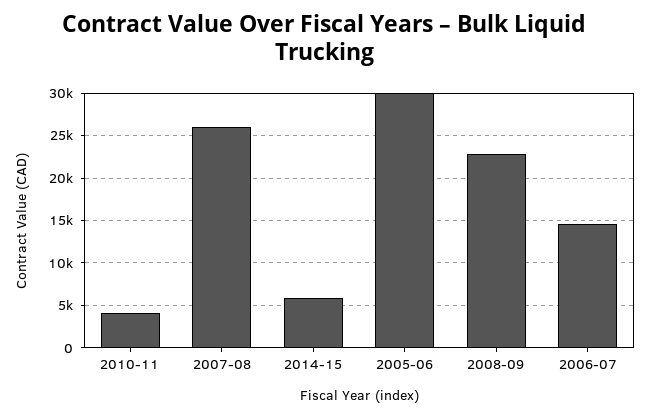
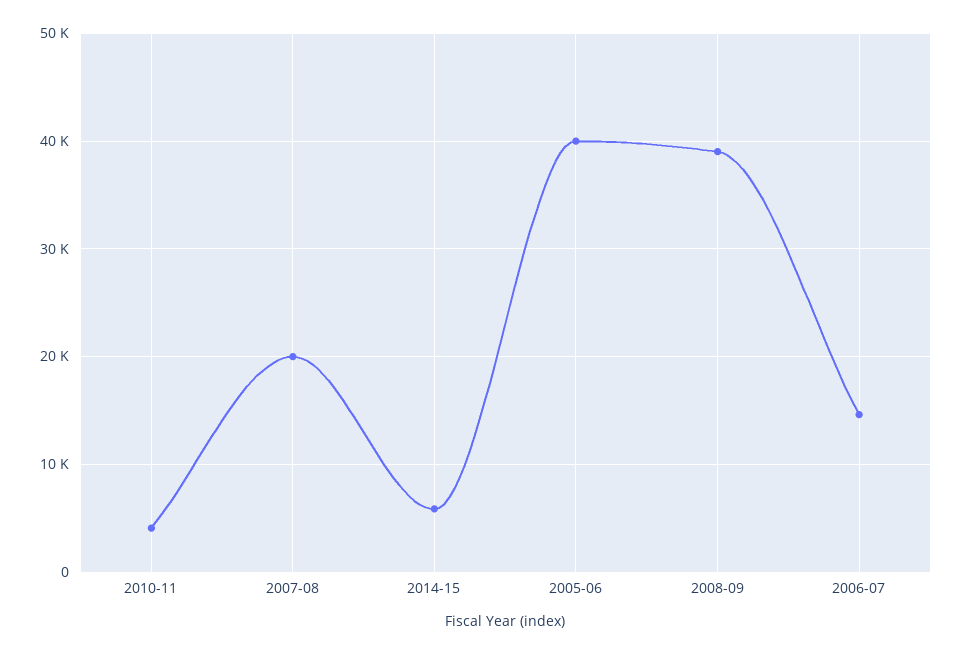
  {
    "2010-11": 4000,
-   "2007-08": 26000,
+   "2007-08": 20000,
    "2014-15": 6000,
-   "2005-06": 30000,
+   "2005-06": 40000,
-   "2008-09": 23000,
+   "2008-09": 39000,
    "2006-07": 15000
  }

